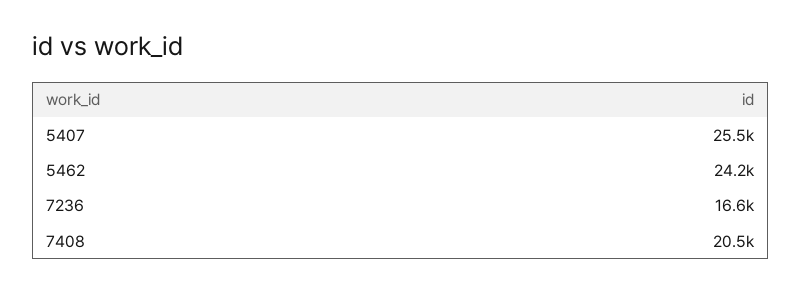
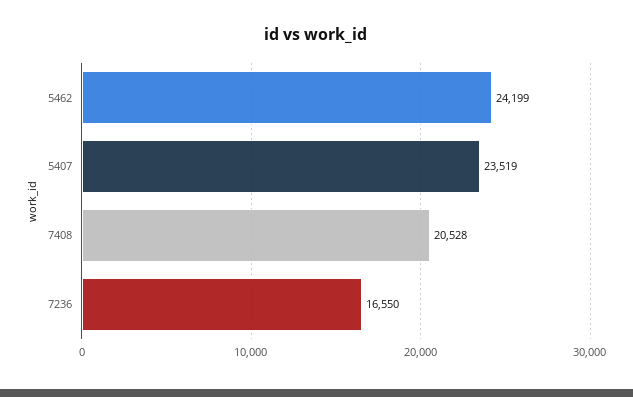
  {
-   "5407": 25500,
+   "5407": 23519,
    "5462": 24199,
    "7236": 16550,
    "7408": 20528
  }

